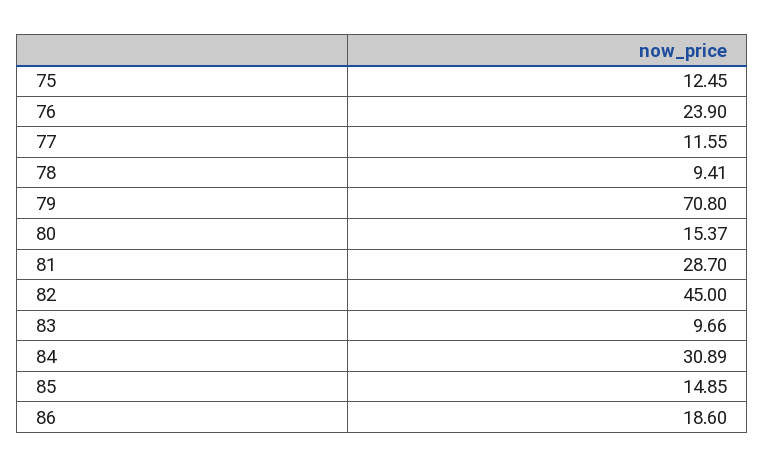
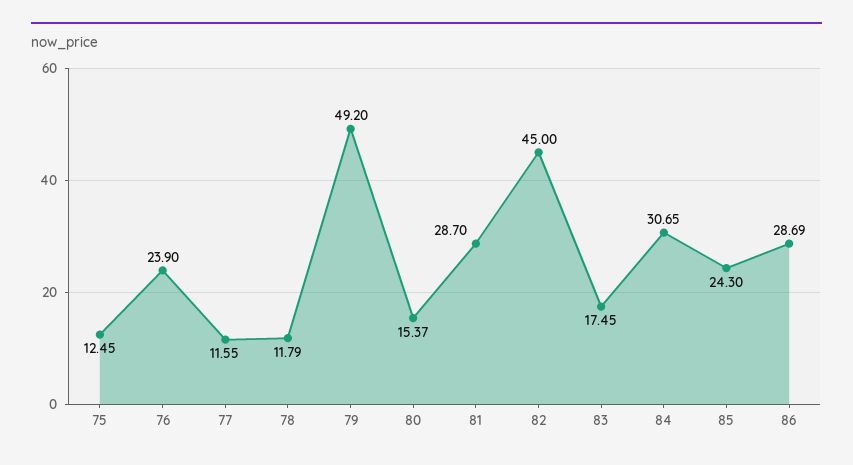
  {
    "75": 12.45,
    "76": 23.9,
    "77": 11.55,
-   "78": 9.41,
+   "78": 11.79,
-   "79": 70.8,
+   "79": 49.2,
    "80": 15.37,
    "81": 28.7,
    "82": 45,
-   "83": 9.66,
+   "83": 17.45,
-   "84": 30.89,
+   "84": 30.65,
-   "85": 14.85,
+   "85": 24.3,
-   "86": 18.6
+   "86": 28.69
  }

